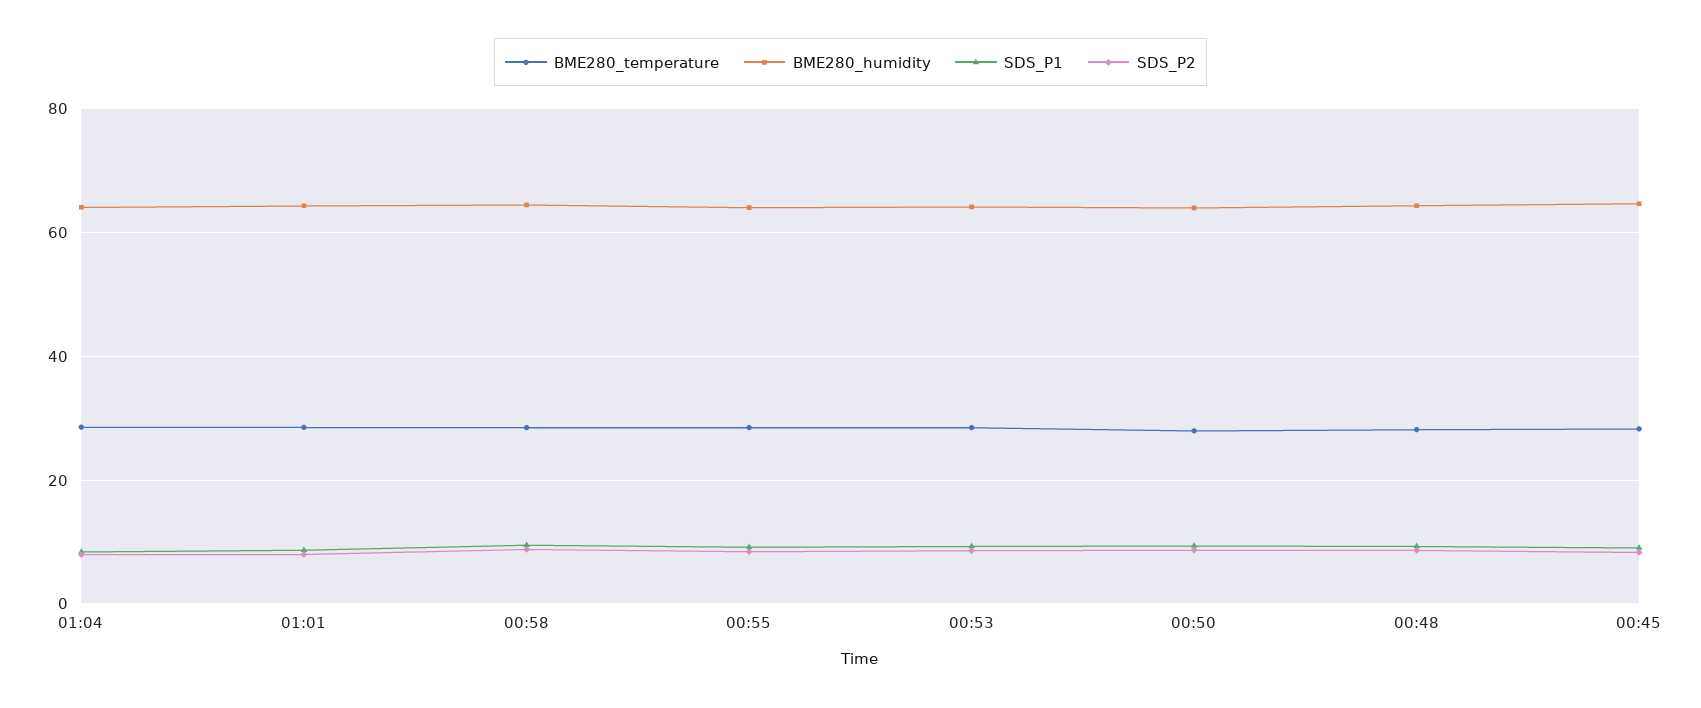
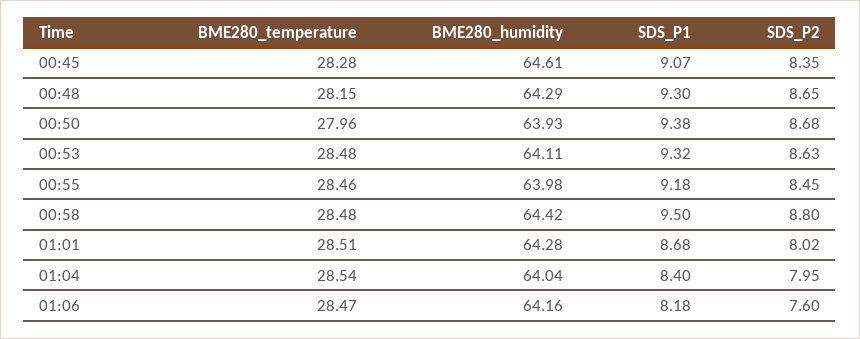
  {
    "BME280_temperature": {
      "01:04": 28.54,
      "01:01": 28.51,
      "00:58": 28.48,
      "00:55": 28.46,
      "00:53": 28.48,
      "00:50": 27.96,
      "00:48": 28.15,
-     "00:45": 28.28
+     "00:45": 28.28,
+     "01:06": 28.47
    },
    "BME280_humidity": {
      "01:04": 64.04,
      "01:01": 64.28,
      "00:58": 64.42,
      "00:55": 63.98,
      "00:53": 64.11,
      "00:50": 63.93,
      "00:48": 64.29,
-     "00:45": 64.61
+     "00:45": 64.61,
+     "01:06": 64.16
    },
    "SDS_P1": {
      "01:04": 8.4,
      "01:01": 8.68,
      "00:58": 9.5,
      "00:55": 9.18,
      "00:53": 9.32,
      "00:50": 9.38,
      "00:48": 9.3,
-     "00:45": 9.07
+     "00:45": 9.07,
+     "01:06": 8.18
    },
    "SDS_P2": {
      "01:04": 7.95,
      "01:01": 8.02,
      "00:58": 8.8,
      "00:55": 8.45,
      "00:53": 8.63,
      "00:50": 8.68,
      "00:48": 8.65,
-     "00:45": 8.35
+     "00:45": 8.35,
+     "01:06": 7.6
    }
  }

